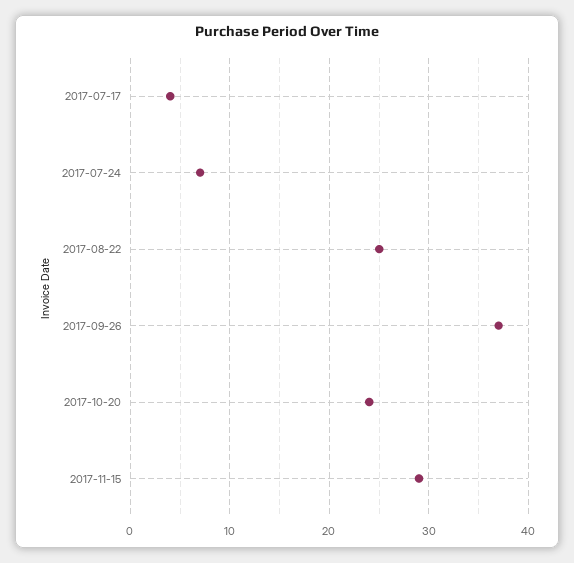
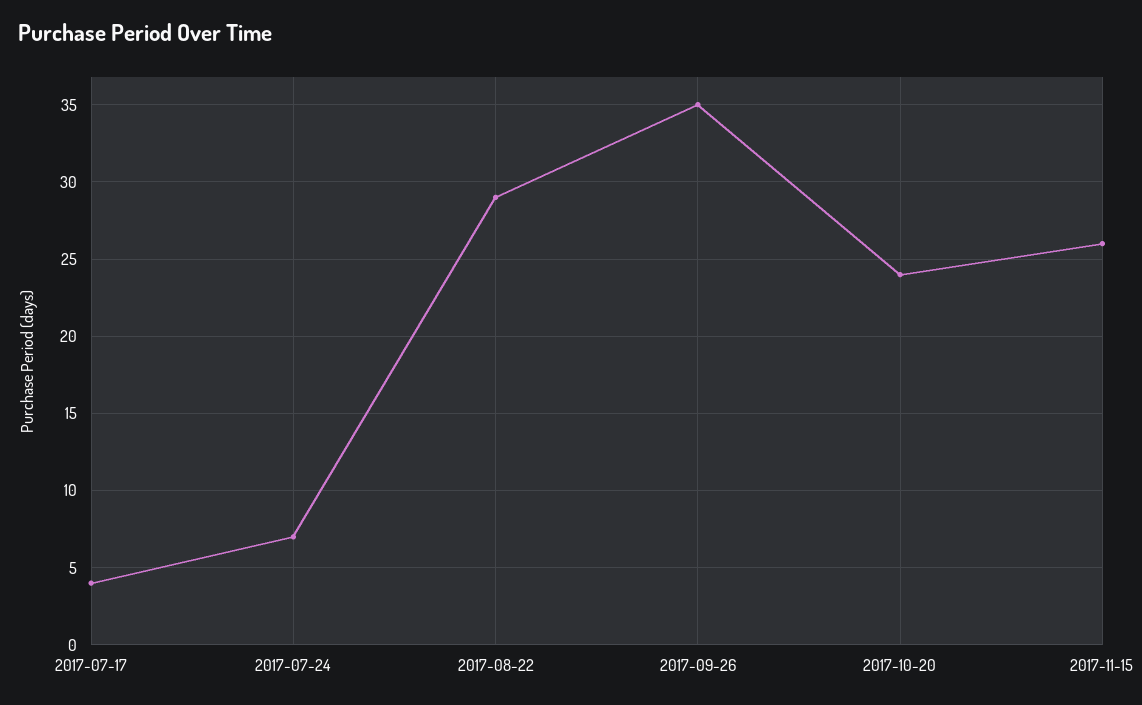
  {
    "2017-07-17": 4,
    "2017-07-24": 7,
-   "2017-08-22": 25,
+   "2017-08-22": 29,
-   "2017-09-26": 37,
+   "2017-09-26": 35,
    "2017-10-20": 24,
-   "2017-11-15": 29
+   "2017-11-15": 26
  }

